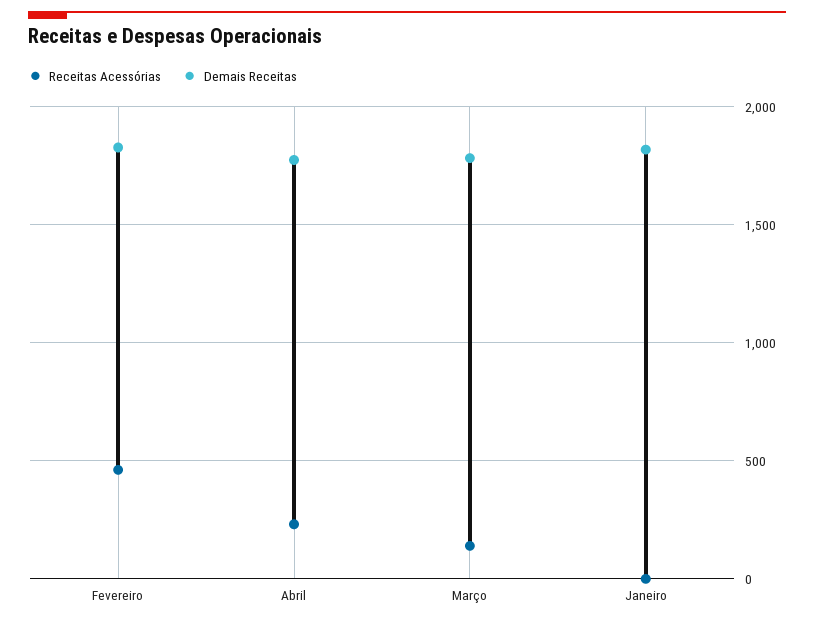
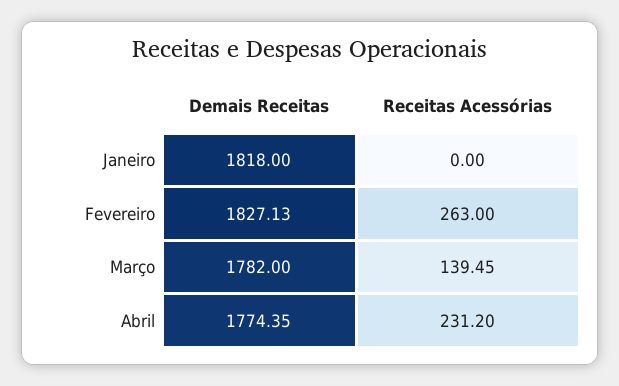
  {
    "Receitas Acessórias": {
-     "Fevereiro": 450,
+     "Fevereiro": 263,
      "Abril": 231.2,
      "Março": 139.45,
      "Janeiro": 0
    },
    "Demais Receitas": {
      "Fevereiro": 1827.13,
      "Abril": 1774.35,
      "Março": 1782,
      "Janeiro": 1818
    }
  }

